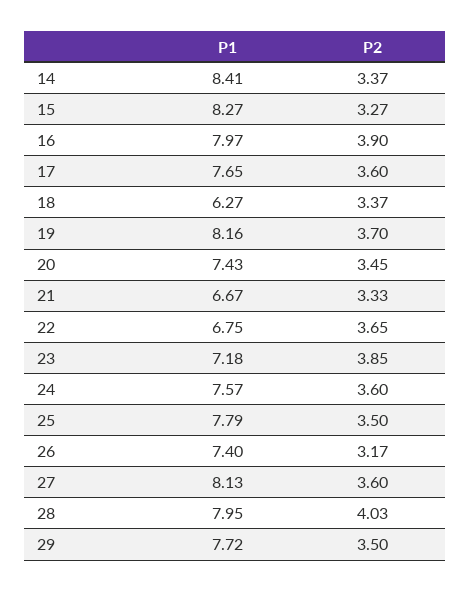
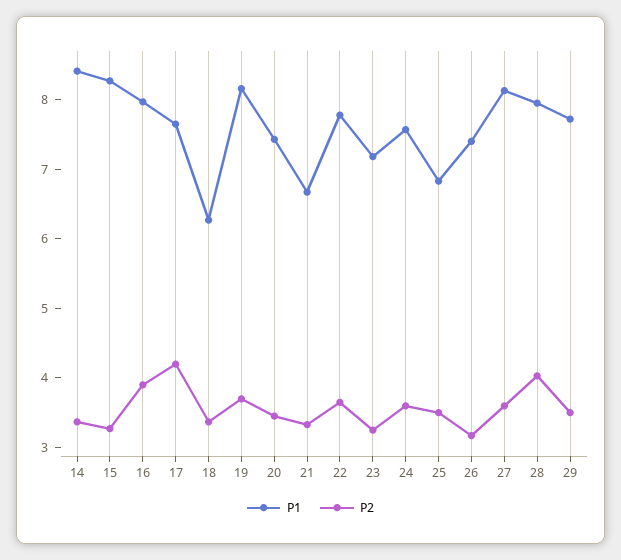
  {
    "P1": {
      "14": 8.41,
      "15": 8.27,
      "16": 7.97,
      "17": 7.65,
      "18": 6.27,
      "19": 8.16,
      "20": 7.43,
      "21": 6.67,
-     "22": 6.75,
+     "22": 7.8,
      "23": 7.18,
      "24": 7.57,
-     "25": 7.79,
+     "25": 6.8,
      "26": 7.4,
      "27": 8.13,
      "28": 7.95,
      "29": 7.72
    },
    "P2": {
      "14": 3.37,
      "15": 3.27,
      "16": 3.9,
-     "17": 3.6,
+     "17": 4.2,
      "18": 3.37,
      "19": 3.7,
      "20": 3.45,
      "21": 3.33,
      "22": 3.65,
-     "23": 3.85,
+     "23": 3.2,
      "24": 3.6,
      "25": 3.5,
      "26": 3.17,
      "27": 3.6,
      "28": 4.03,
      "29": 3.5
    }
  }

